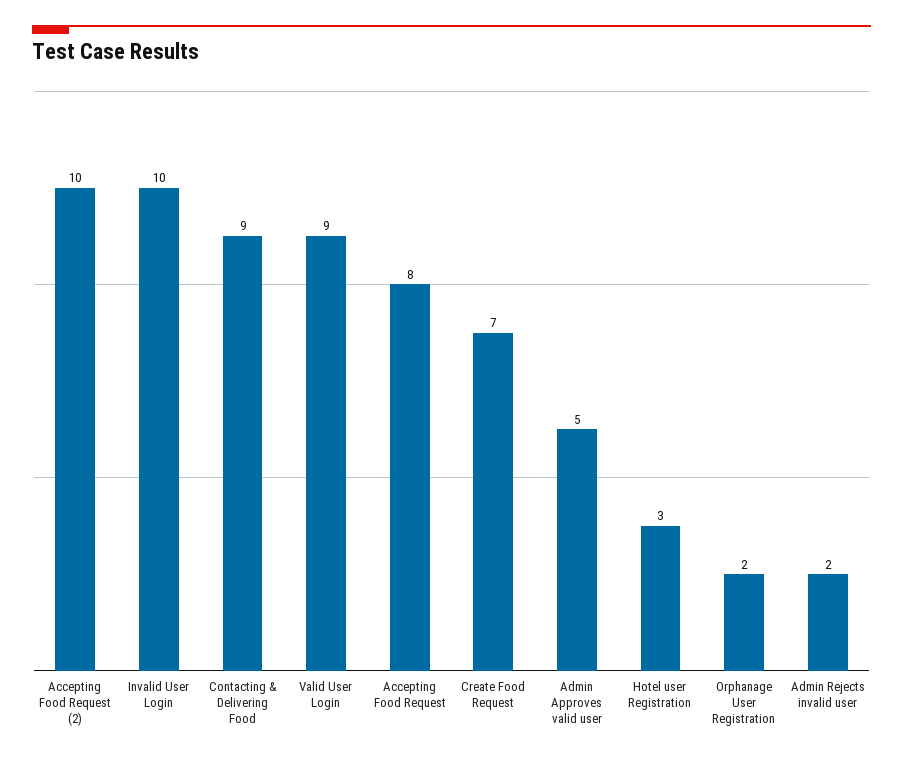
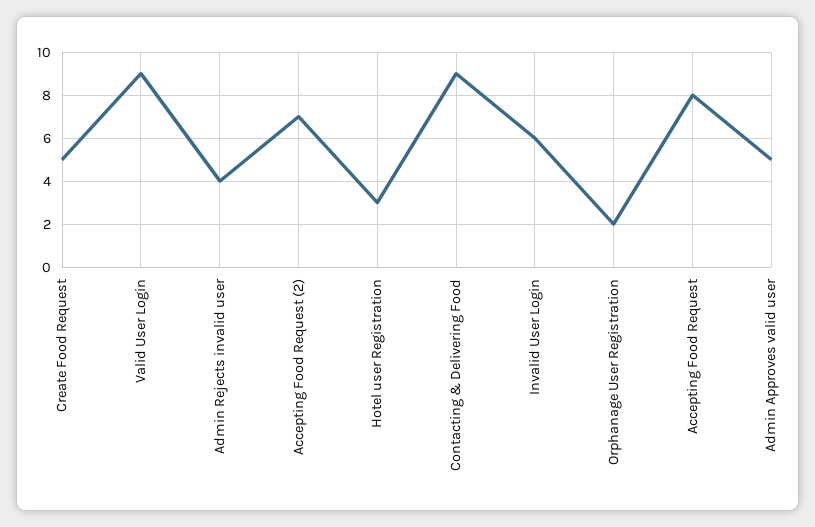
  {
-   "Accepting Food Request (2)": 10,
+   "Accepting Food Request (2)": 7,
-   "Invalid User Login": 10,
+   "Invalid User Login": 6,
    "Contacting & Delivering Food": 9,
    "Valid User Login": 9,
    "Accepting Food Request": 8,
-   "Create Food Request": 7,
+   "Create Food Request": 5,
    "Admin Approves valid user": 5,
    "Hotel user Registration": 3,
    "Orphanage User Registration": 2,
-   "Admin Rejects invalid user": 2
+   "Admin Rejects invalid user": 4
  }

